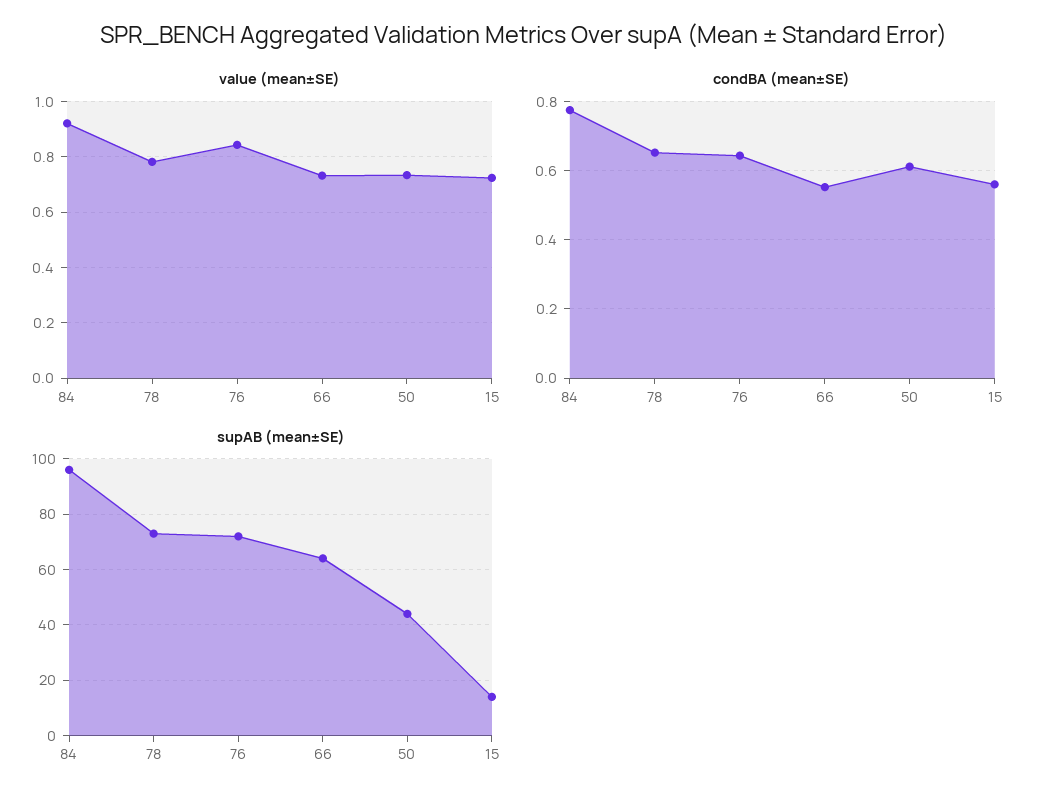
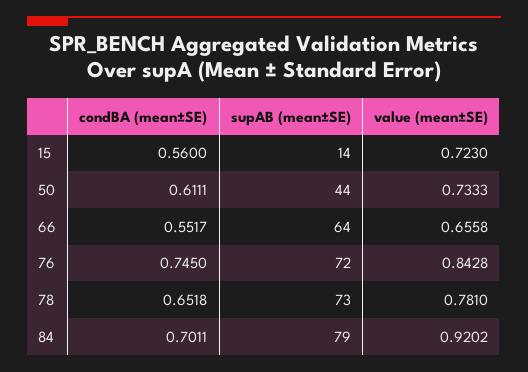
  {
    "value (mean±SE)": {
      "84": 0.9202,
      "78": 0.781,
      "76": 0.8428,
-     "66": 0.725,
+     "66": 0.6558,
      "50": 0.7333,
      "15": 0.723
    },
    "condBA (mean±SE)": {
-     "84": 0.78,
+     "84": 0.7011,
      "78": 0.6518,
-     "76": 0.64,
+     "76": 0.745,
      "66": 0.5517,
      "50": 0.6111,
      "15": 0.56
    },
    "supAB (mean±SE)": {
-     "84": 95,
+     "84": 79,
      "78": 73,
      "76": 72,
      "66": 64,
      "50": 44,
      "15": 14
    }
  }

